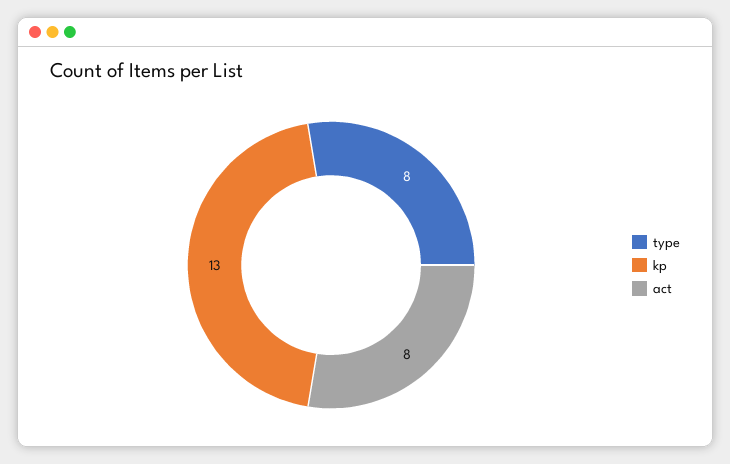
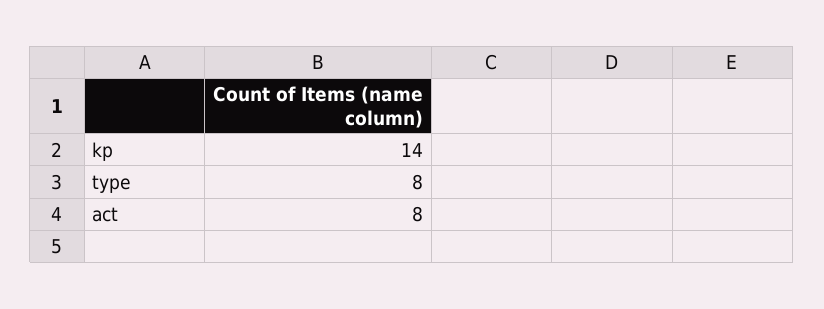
  {
    "type": 8,
-   "kp": 13,
+   "kp": 14,
    "act": 8
  }

